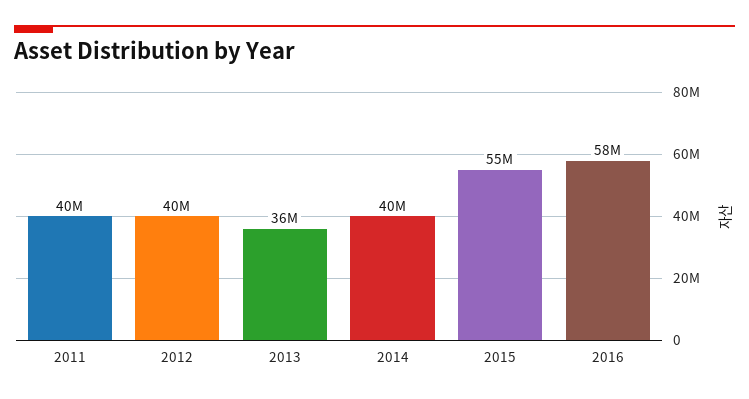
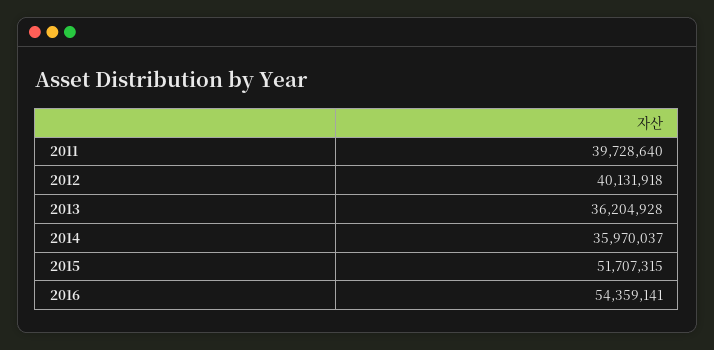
  {
    "2011": 39728640,
    "2012": 40131918,
    "2013": 36204928,
-   "2014": 40000000,
+   "2014": 35970037,
-   "2015": 55000000,
+   "2015": 51707315,
-   "2016": 58000000
+   "2016": 54359141
  }

